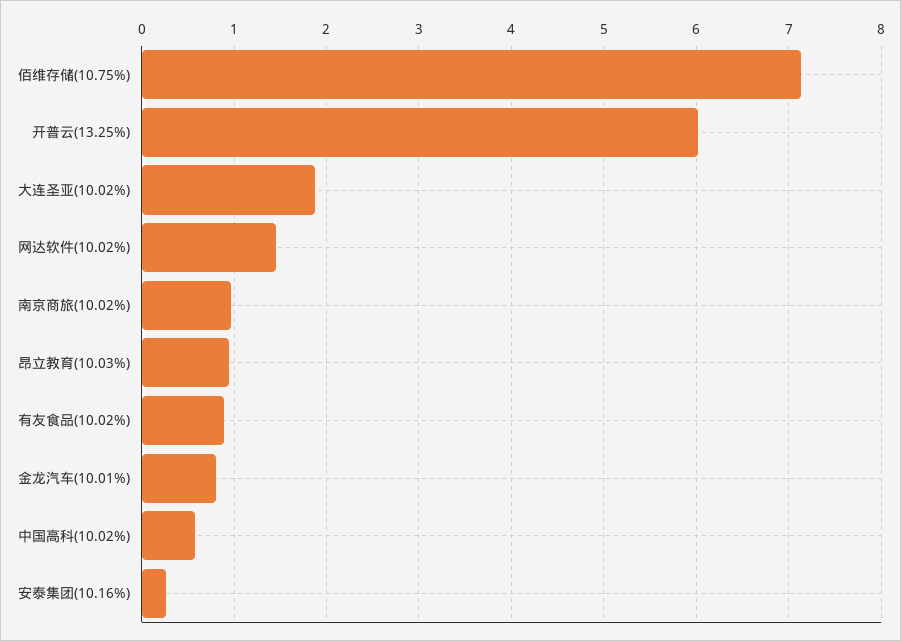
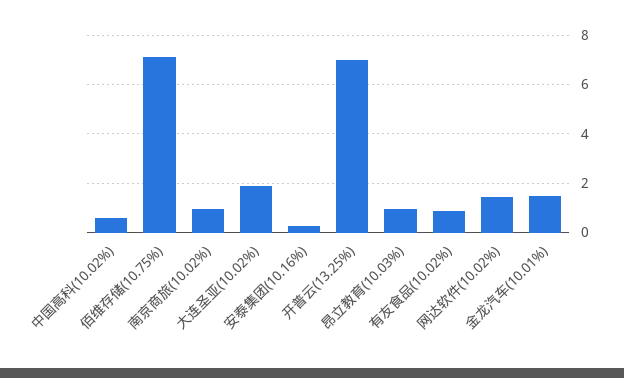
  {
    "佰维存储(10.75%)": 7.1,
-   "开普云(13.25%)": 6,
+   "开普云(13.25%)": 7,
    "大连圣亚(10.02%)": 1.9,
    "网达软件(10.02%)": 1.5,
    "南京商旅(10.02%)": 1,
    "昂立教育(10.03%)": 0.9,
    "有友食品(10.02%)": 0.9,
-   "金龙汽车(10.01%)": 0.8,
+   "金龙汽车(10.01%)": 1.5,
    "中国高科(10.02%)": 0.6,
    "安泰集团(10.16%)": 0.3
  }

